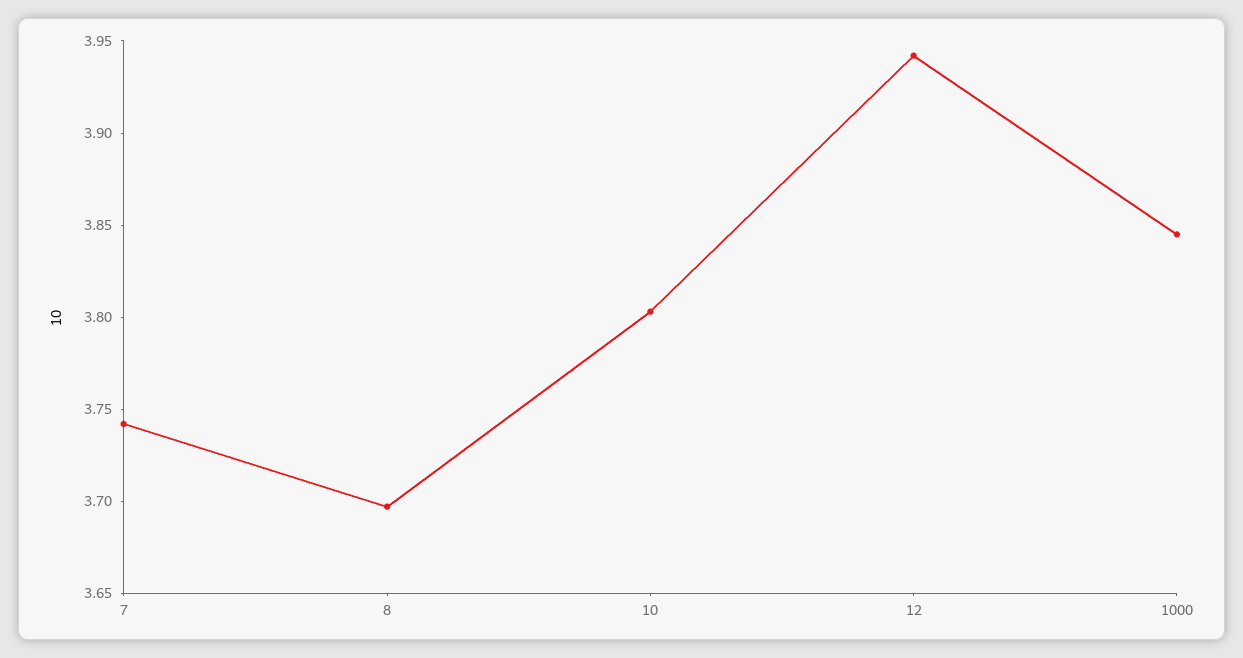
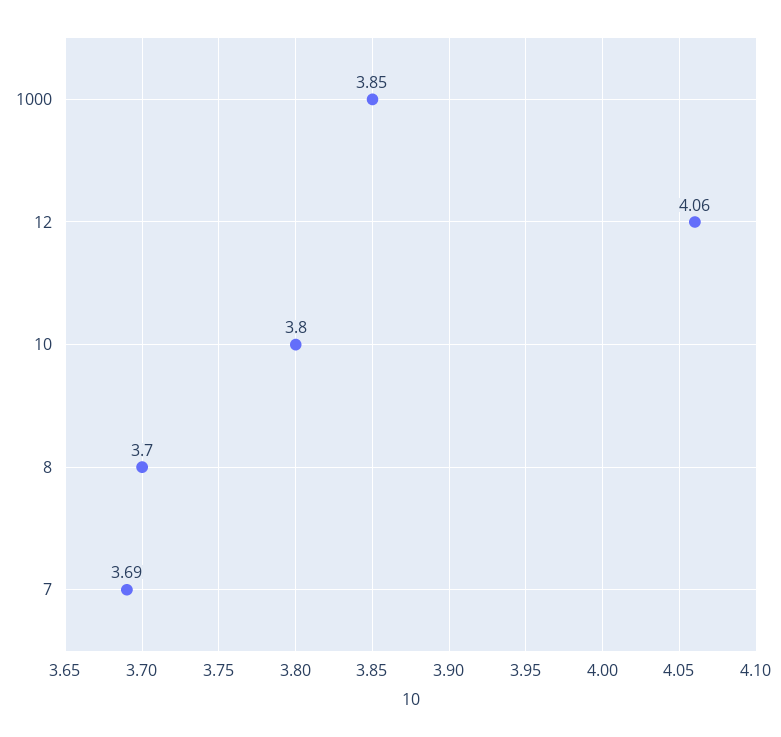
  {
-   "7": 3.74,
+   "7": 3.69,
    "8": 3.7,
    "10": 3.8,
-   "12": 3.94,
+   "12": 4.06,
    "1000": 3.85
  }

